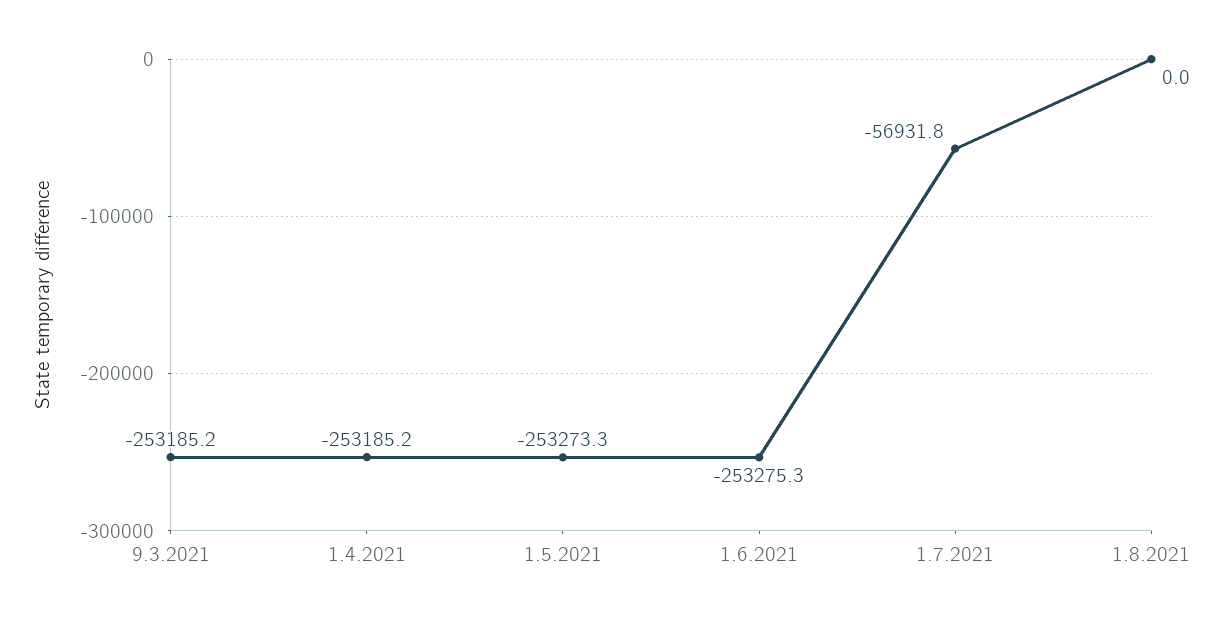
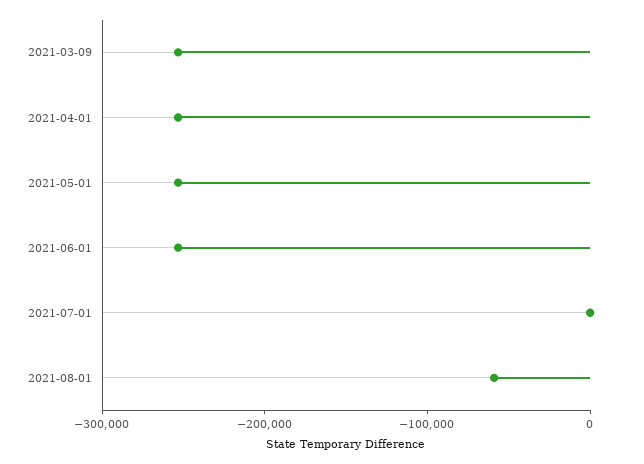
  {
    "9.3.2021": -253185.2,
    "1.4.2021": -253185.2,
    "1.5.2021": -253273.3,
    "1.6.2021": -253275.3,
-   "1.7.2021": -56931.8,
+   "1.7.2021": 0,
-   "1.8.2021": 0
+   "1.8.2021": -60000
  }

